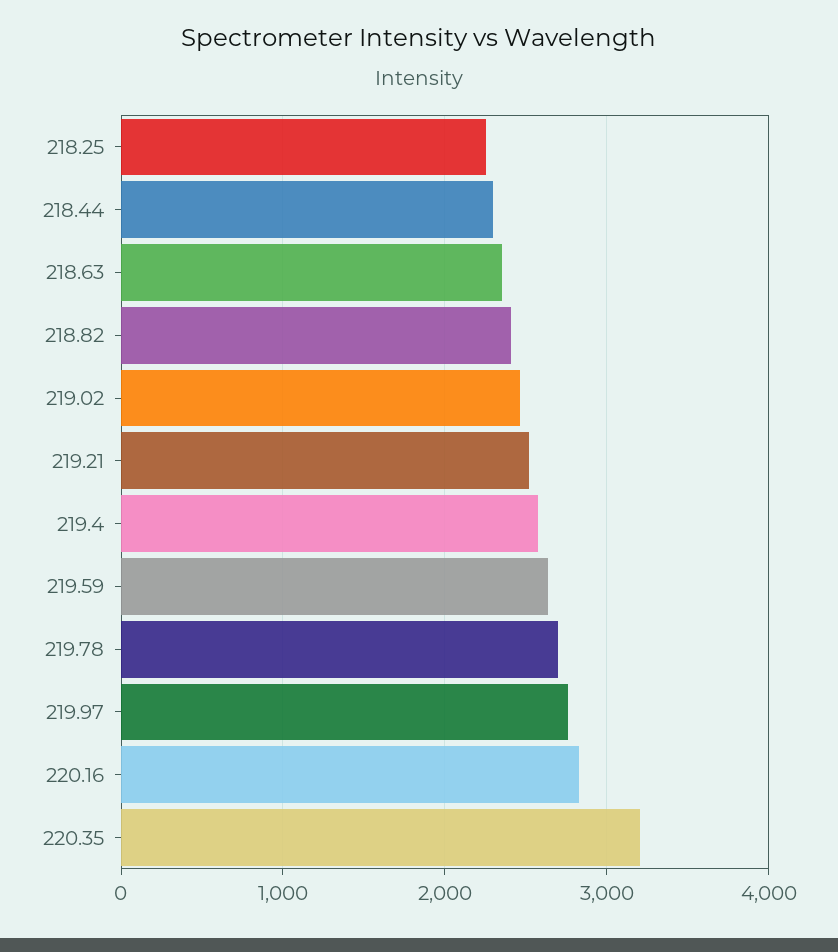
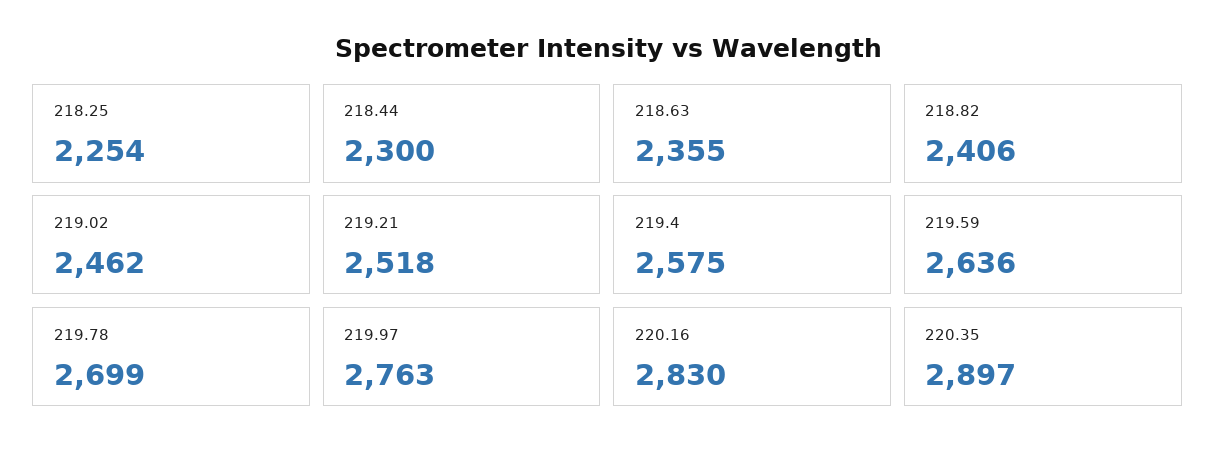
  {
    "218.25": 2254,
    "218.44": 2300,
    "218.63": 2355,
    "218.82": 2406,
    "219.02": 2462,
    "219.21": 2518,
    "219.4": 2575,
    "219.59": 2636,
    "219.78": 2699,
    "219.97": 2763,
    "220.16": 2830,
-   "220.35": 3200
+   "220.35": 2897
  }

